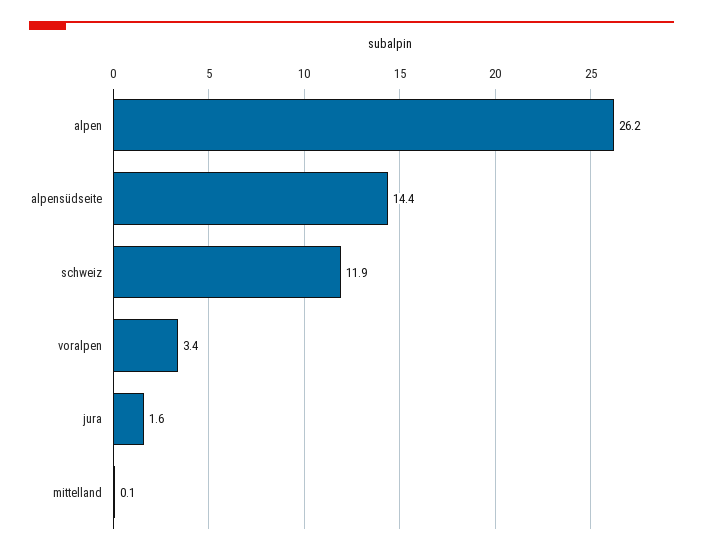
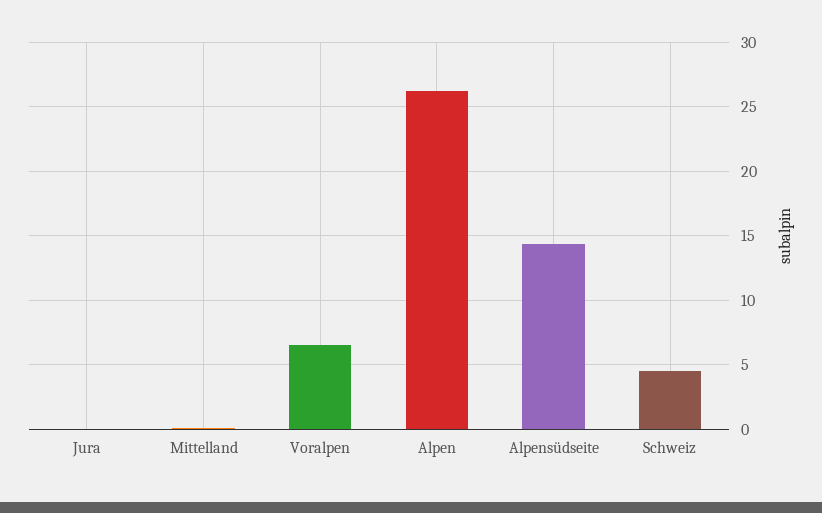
  {
    "alpen": 26.2,
    "alpensüdseite": 14.4,
-   "schweiz": 11.9,
+   "schweiz": 4.5,
-   "voralpen": 3.4,
+   "voralpen": 6.5,
-   "jura": 1.6,
+   "jura": 0,
    "mittelland": 0.1
  }

